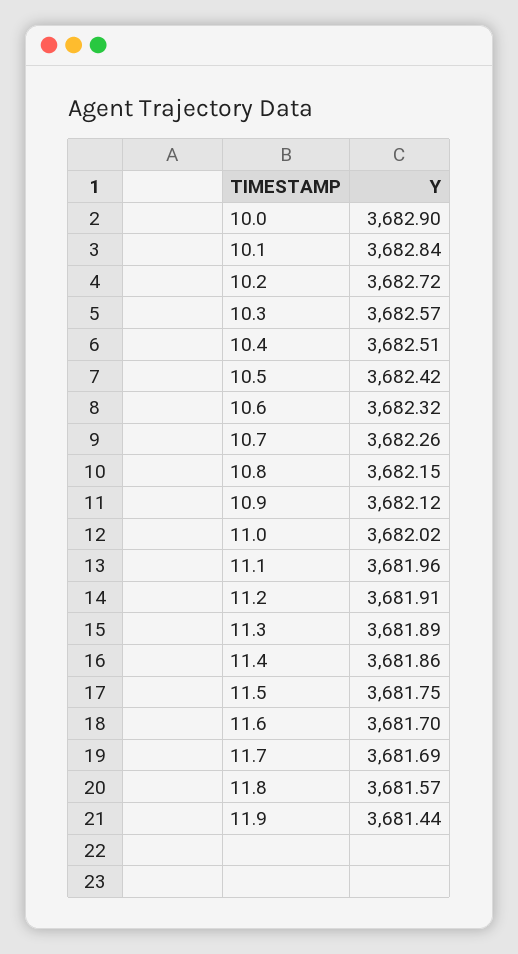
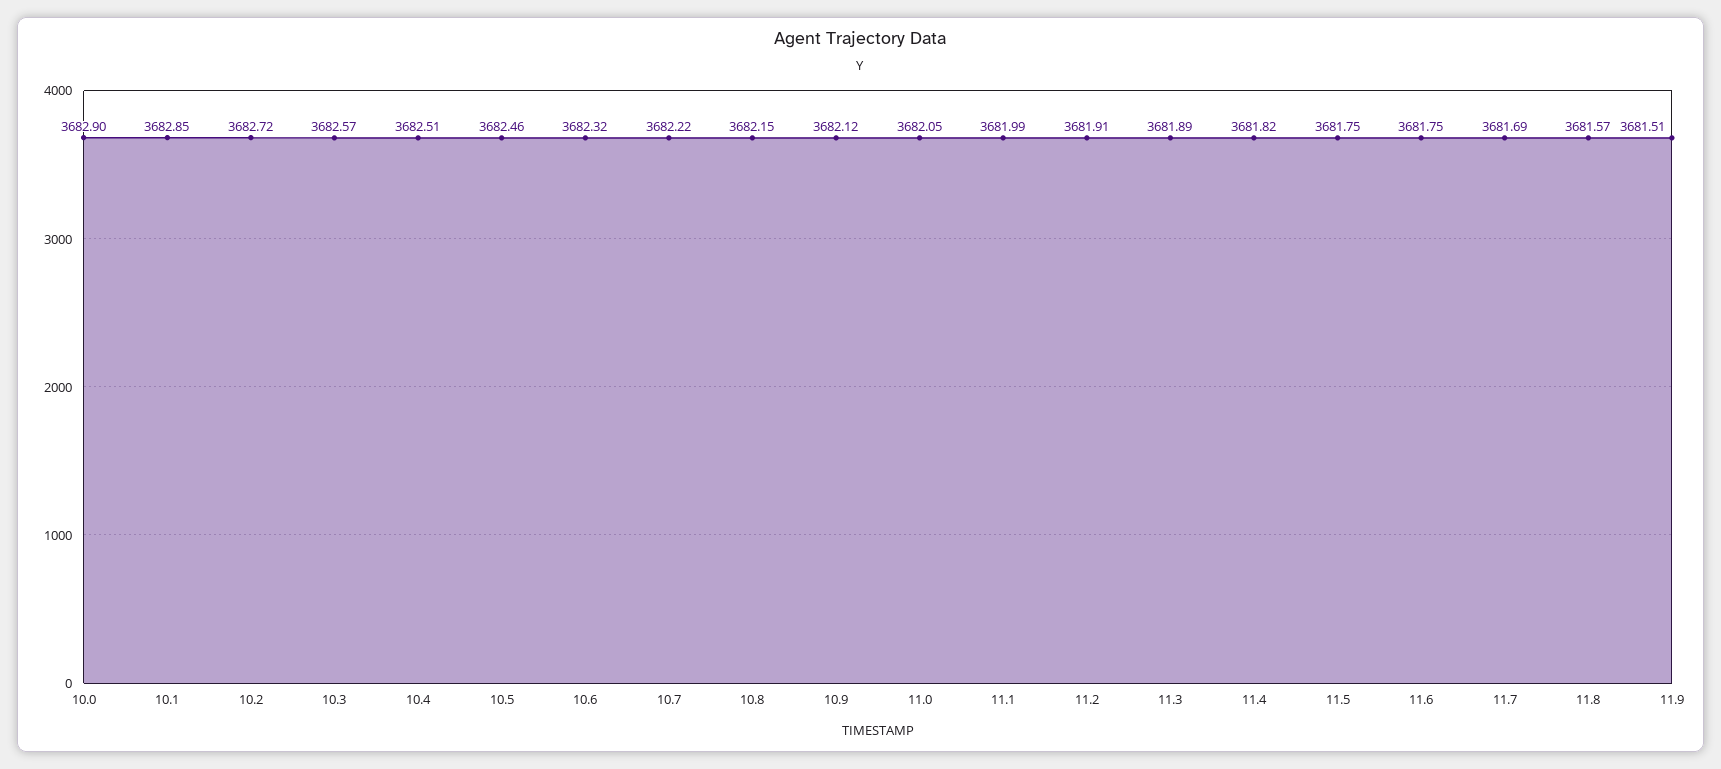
  {
    "10.0": 3682.9,
-   "10.1": 3682.84,
+   "10.1": 3682.85,
    "10.2": 3682.72,
    "10.3": 3682.57,
    "10.4": 3682.51,
-   "10.5": 3682.42,
+   "10.5": 3682.46,
    "10.6": 3682.32,
-   "10.7": 3682.26,
+   "10.7": 3682.22,
    "10.8": 3682.15,
    "10.9": 3682.12,
-   "11.0": 3682.02,
+   "11.0": 3682.05,
-   "11.1": 3681.96,
+   "11.1": 3681.99,
    "11.2": 3681.91,
    "11.3": 3681.89,
-   "11.4": 3681.86,
+   "11.4": 3681.82,
    "11.5": 3681.75,
-   "11.6": 3681.7,
+   "11.6": 3681.75,
    "11.7": 3681.69,
    "11.8": 3681.57,
-   "11.9": 3681.44
+   "11.9": 3681.51
  }

